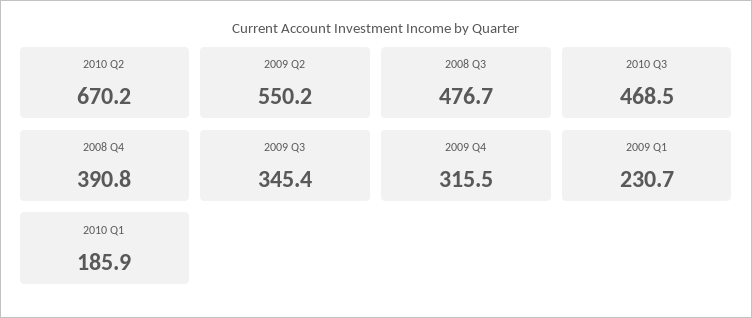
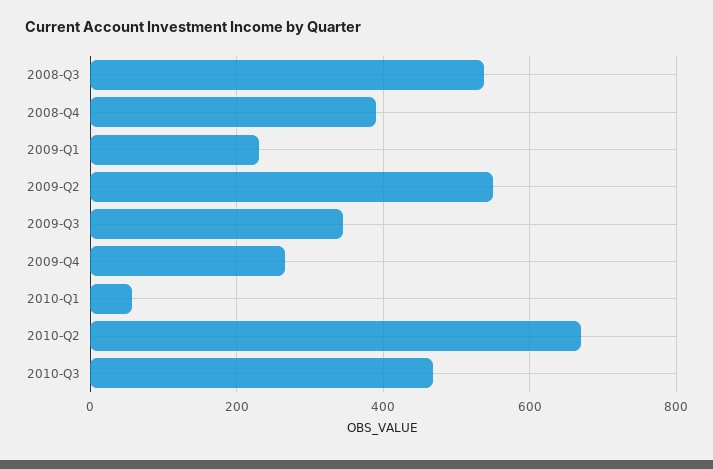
  {
    "2010 Q2": 670.2,
    "2009 Q2": 550.2,
-   "2008 Q3": 476.7,
+   "2008 Q3": 540,
    "2010 Q3": 468.5,
    "2008 Q4": 390.8,
    "2009 Q3": 345.4,
-   "2009 Q4": 315.5,
+   "2009 Q4": 260,
    "2009 Q1": 230.7,
-   "2010 Q1": 185.9
+   "2010 Q1": 60
  }

